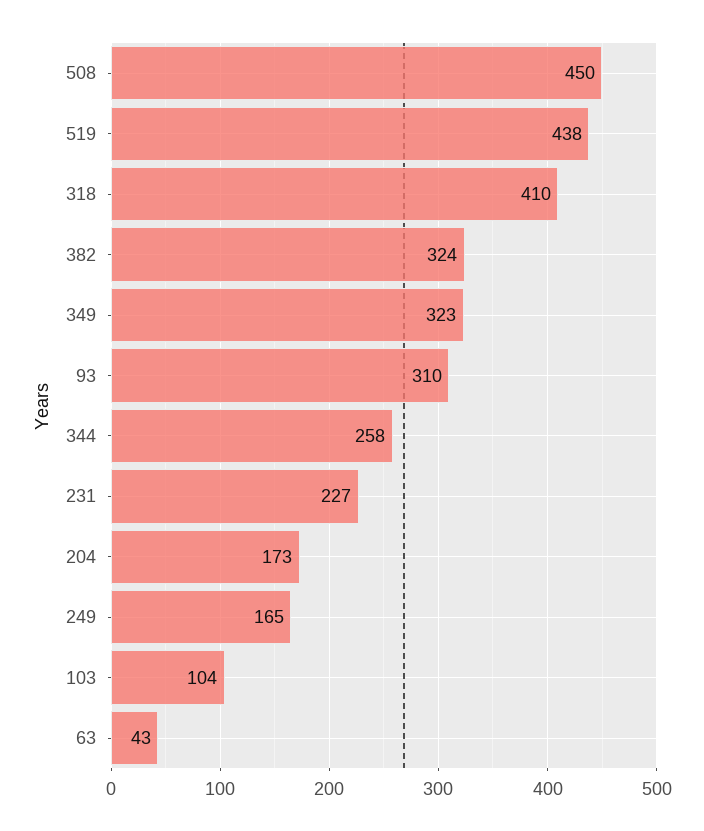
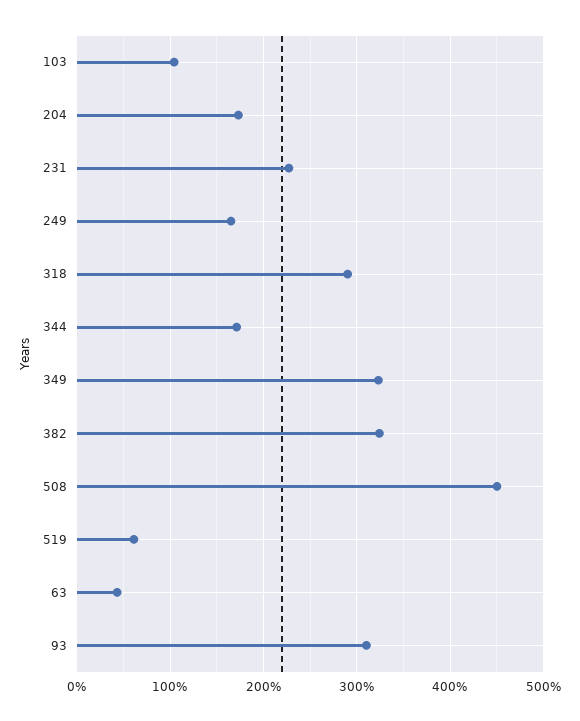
  {
    "508": 450,
-   "519": 438,
+   "519": 60,
-   "318": 410,
+   "318": 290,
    "382": 324,
    "349": 323,
    "93": 310,
-   "344": 258,
+   "344": 170,
    "231": 227,
    "204": 173,
    "249": 165,
    "103": 104,
    "63": 43
  }

